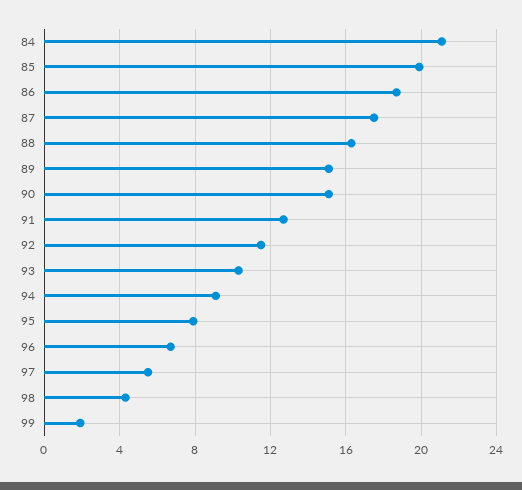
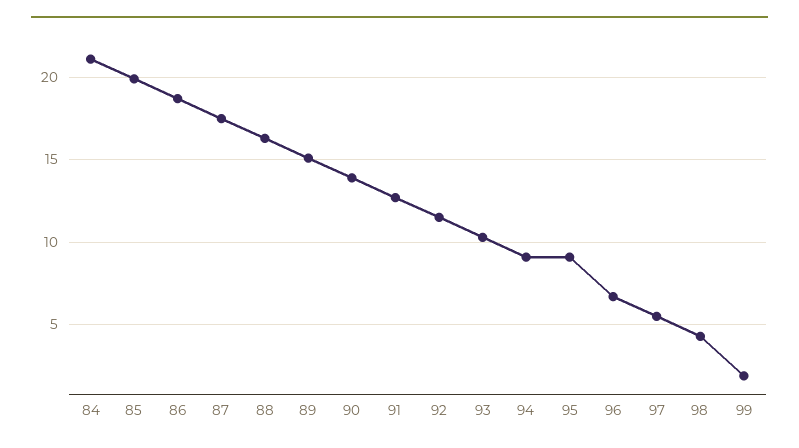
  {
    "84": 21,
    "85": 20,
    "86": 18.5,
    "87": 17.5,
    "88": 16.5,
    "89": 15,
-   "90": 15,
+   "90": 14,
    "91": 12.5,
    "92": 11.5,
    "93": 10.5,
    "94": 9,
-   "95": 8,
+   "95": 9,
    "96": 6.5,
    "97": 5.5,
    "98": 4.5,
    "99": 2
  }

